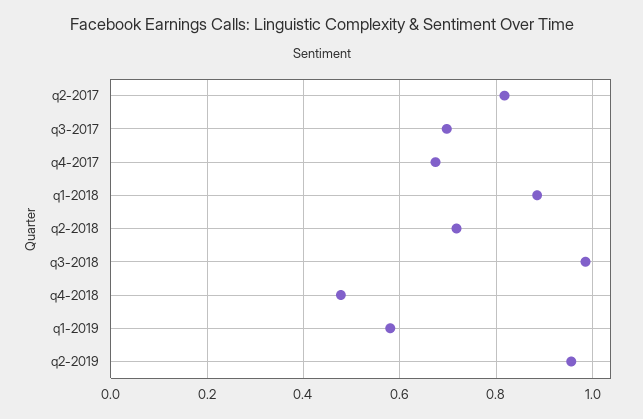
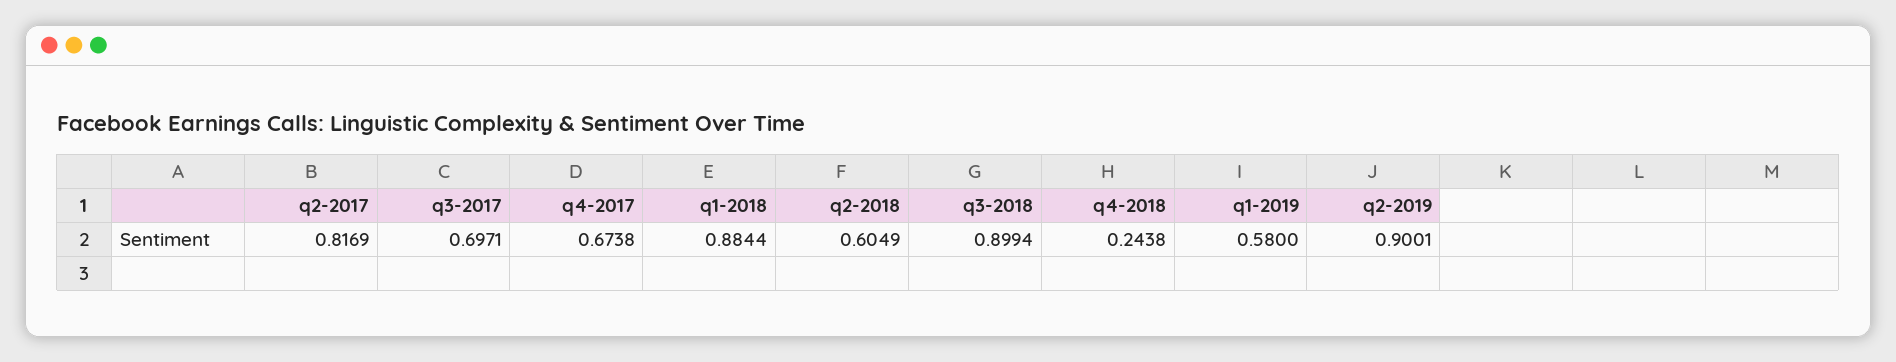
  {
    "q2-2017": 0.8169,
    "q3-2017": 0.6971,
    "q4-2017": 0.6738,
    "q1-2018": 0.8844,
-   "q2-2018": 0.72,
+   "q2-2018": 0.6049,
-   "q3-2018": 0.98,
+   "q3-2018": 0.8994,
-   "q4-2018": 0.48,
+   "q4-2018": 0.2438,
    "q1-2019": 0.58,
-   "q2-2019": 0.96
+   "q2-2019": 0.9001
  }

